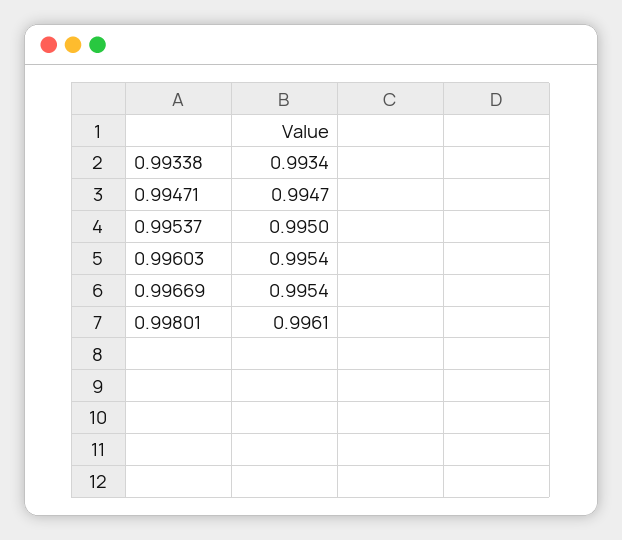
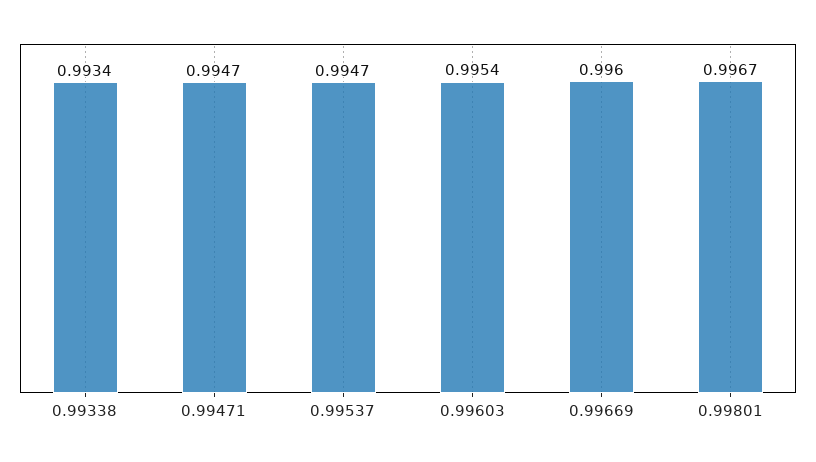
  {
    "0.99338": 0.9934,
    "0.99471": 0.9947,
-   "0.99537": 0.995,
+   "0.99537": 0.9947,
    "0.99603": 0.9954,
-   "0.99669": 0.9954,
+   "0.99669": 0.996,
-   "0.99801": 0.9961
+   "0.99801": 0.9967
  }

